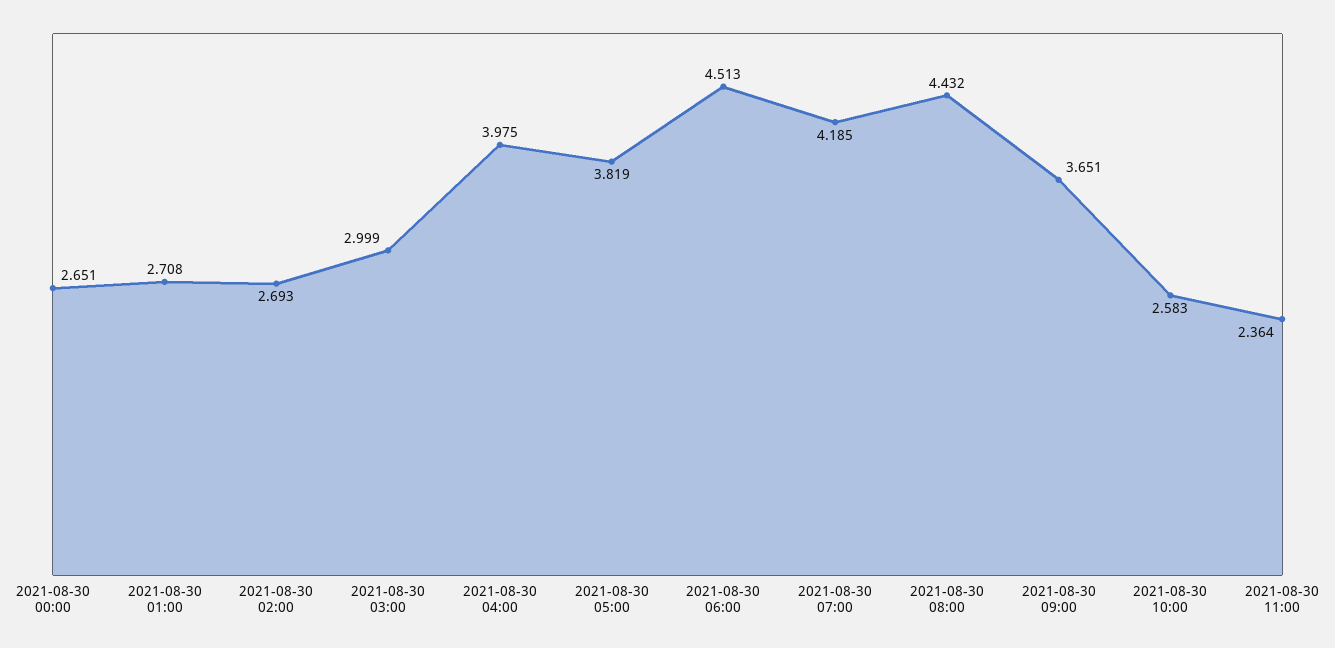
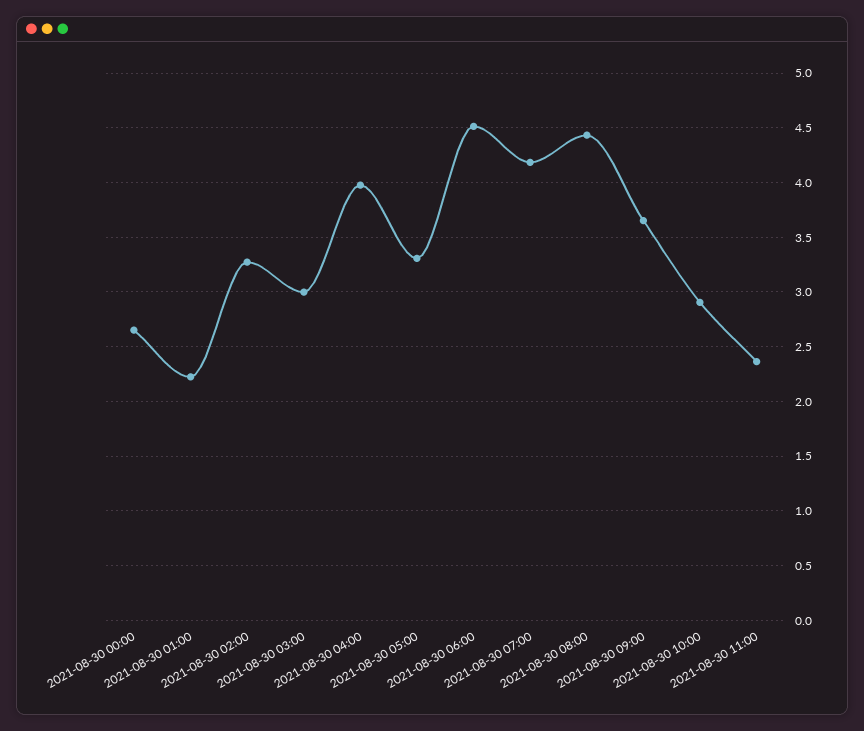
  {
    "2021-08-30 00:00": 2.651,
-   "2021-08-30 01:00": 2.708,
+   "2021-08-30 01:00": 2.2,
-   "2021-08-30 02:00": 2.693,
+   "2021-08-30 02:00": 3.3,
    "2021-08-30 03:00": 2.999,
    "2021-08-30 04:00": 3.975,
-   "2021-08-30 05:00": 3.819,
+   "2021-08-30 05:00": 3.3,
    "2021-08-30 06:00": 4.513,
    "2021-08-30 07:00": 4.185,
    "2021-08-30 08:00": 4.432,
    "2021-08-30 09:00": 3.651,
-   "2021-08-30 10:00": 2.583,
+   "2021-08-30 10:00": 2.9,
    "2021-08-30 11:00": 2.364
  }

